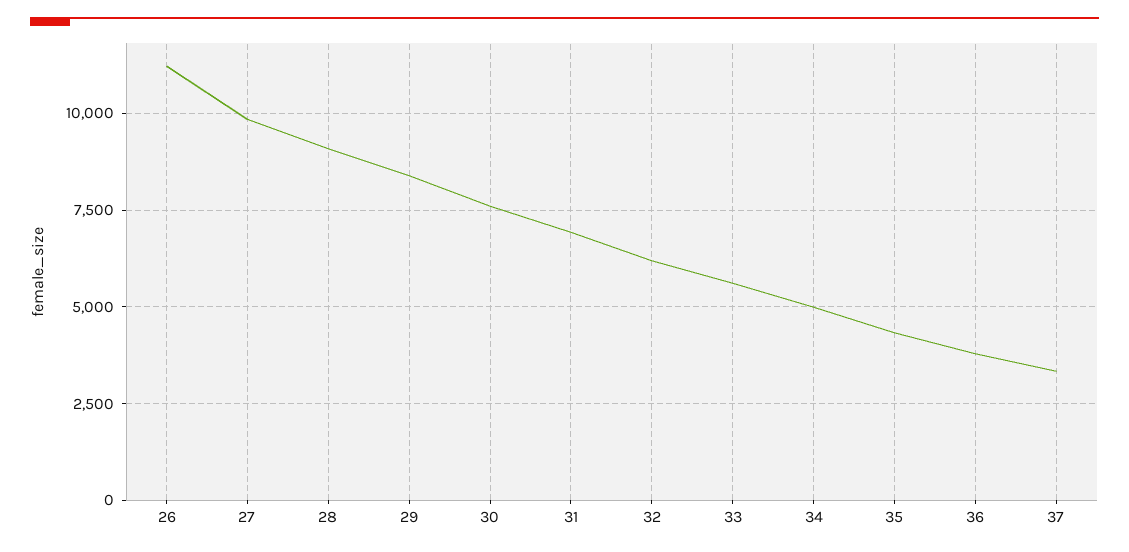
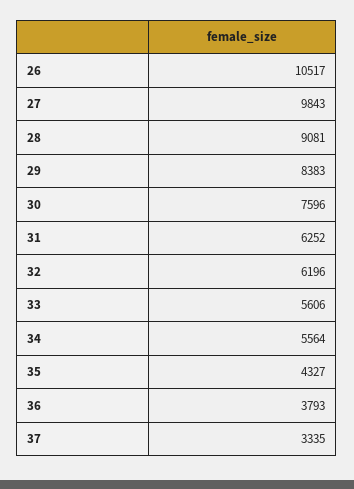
  {
-   "26": 11250,
+   "26": 10517,
    "27": 9843,
    "28": 9081,
    "29": 8383,
    "30": 7596,
-   "31": 7000,
+   "31": 6252,
    "32": 6196,
    "33": 5606,
-   "34": 5000,
+   "34": 5564,
    "35": 4327,
    "36": 3793,
    "37": 3335
  }

